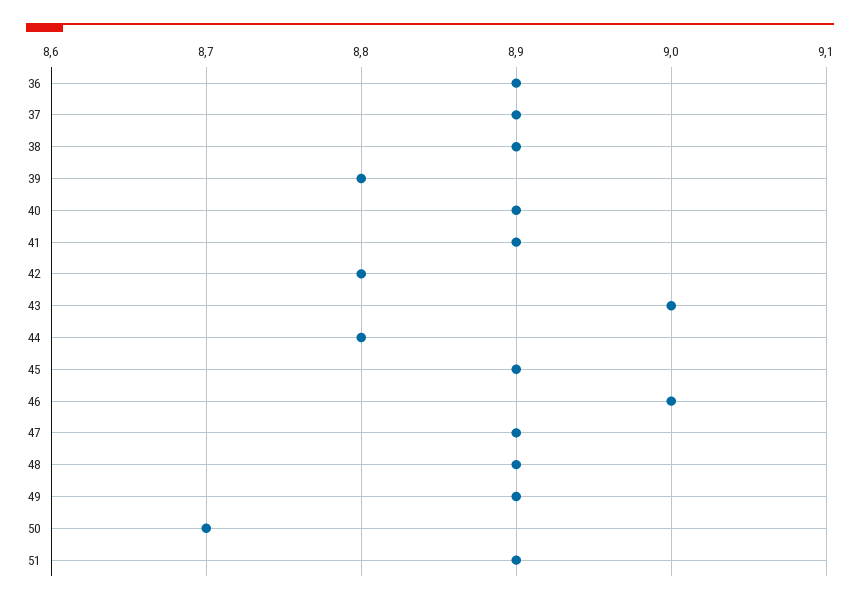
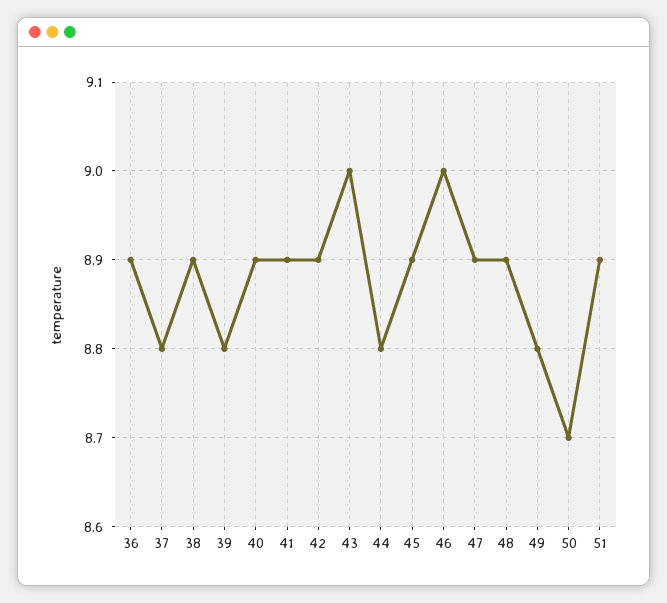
  {
    "36": 8.9,
-   "37": 8.9,
+   "37": 8.8,
    "38": 8.9,
    "39": 8.8,
    "40": 8.9,
    "41": 8.9,
-   "42": 8.8,
+   "42": 8.9,
    "43": 9,
    "44": 8.8,
    "45": 8.9,
    "46": 9,
    "47": 8.9,
    "48": 8.9,
-   "49": 8.9,
+   "49": 8.8,
    "50": 8.7,
    "51": 8.9
  }

